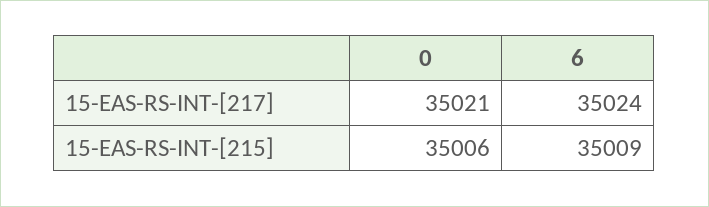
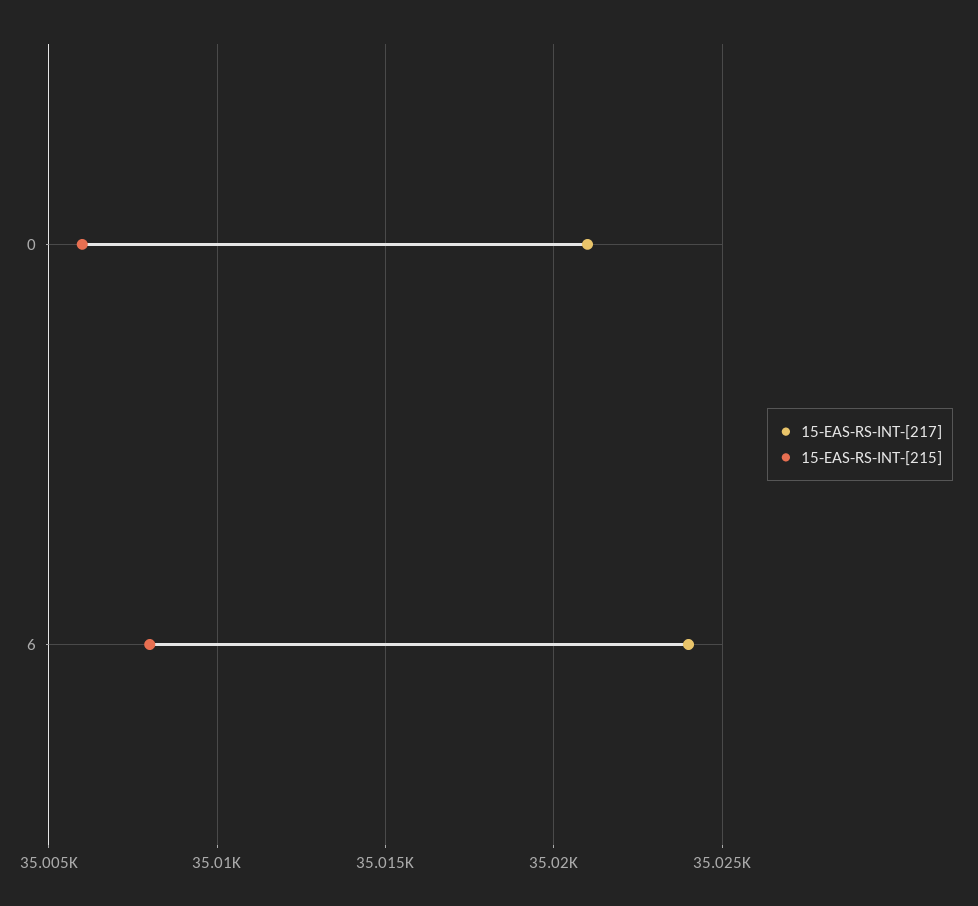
  {
    "15-EAS-RS-INT-[217]": {
      "0": 35021,
      "6": 35024
    },
    "15-EAS-RS-INT-[215]": {
      "0": 35006,
-     "6": 35009
+     "6": 35008
    }
  }

